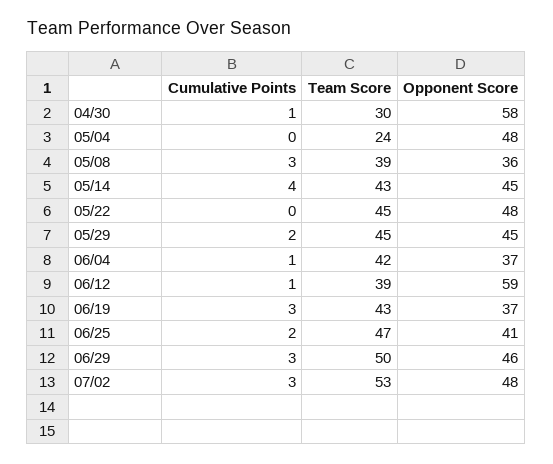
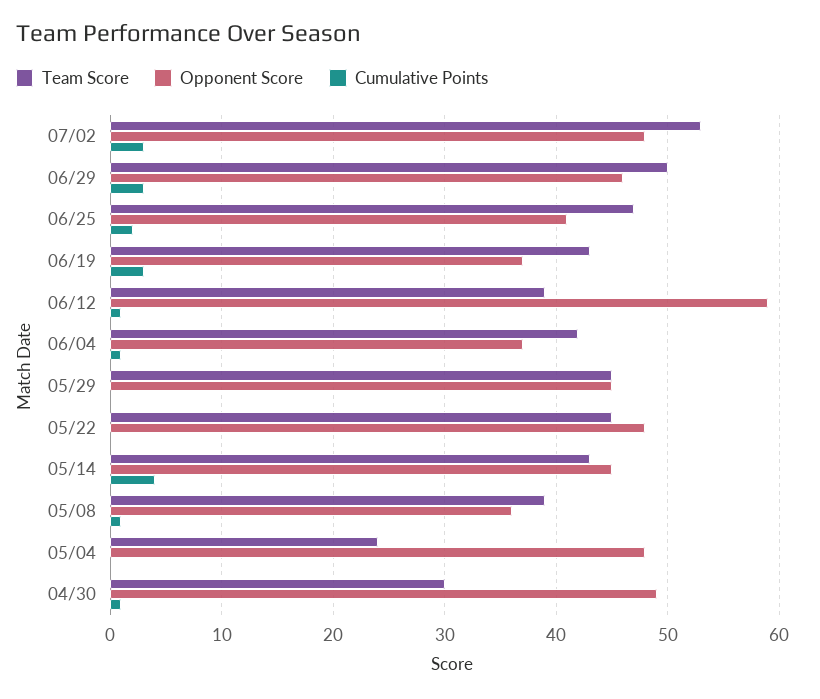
  {
    "Cumulative Points": {
      "04/30": 1,
      "05/04": 0,
-     "05/08": 3,
+     "05/08": 1,
      "05/14": 4,
      "05/22": 0,
-     "05/29": 2,
+     "05/29": 0,
      "06/04": 1,
      "06/12": 1,
      "06/19": 3,
      "06/25": 2,
      "06/29": 3,
      "07/02": 3
    },
    "Team Score": {
      "04/30": 30,
      "05/04": 24,
      "05/08": 39,
      "05/14": 43,
      "05/22": 45,
      "05/29": 45,
      "06/04": 42,
      "06/12": 39,
      "06/19": 43,
      "06/25": 47,
      "06/29": 50,
      "07/02": 53
    },
    "Opponent Score": {
-     "04/30": 58,
+     "04/30": 49,
      "05/04": 48,
      "05/08": 36,
      "05/14": 45,
      "05/22": 48,
      "05/29": 45,
      "06/04": 37,
      "06/12": 59,
      "06/19": 37,
      "06/25": 41,
      "06/29": 46,
      "07/02": 48
    }
  }

